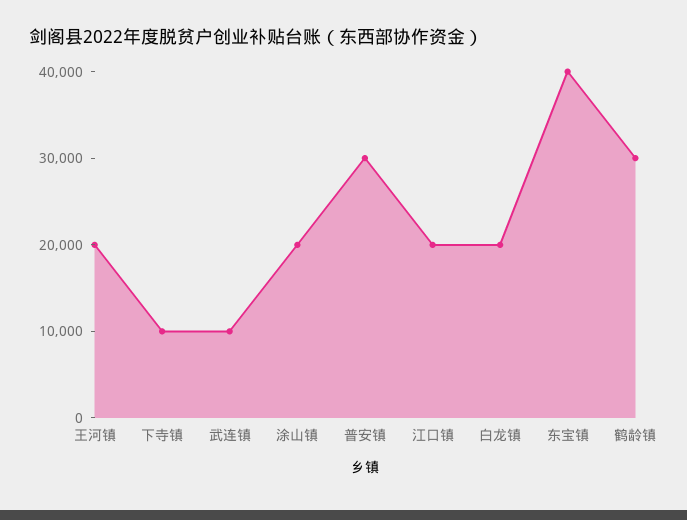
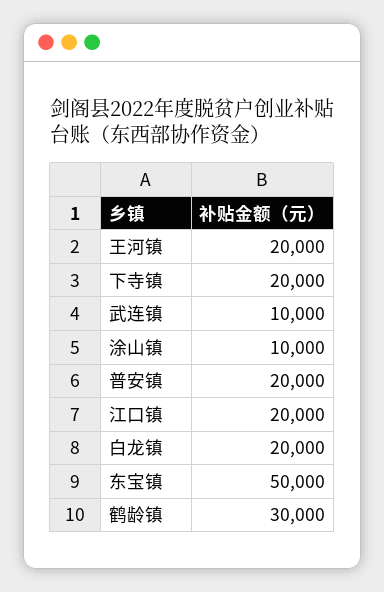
  {
    "王河镇": 20000,
-   "下寺镇": 10000,
+   "下寺镇": 20000,
    "武连镇": 10000,
-   "涂山镇": 20000,
+   "涂山镇": 10000,
-   "普安镇": 30000,
+   "普安镇": 20000,
    "江口镇": 20000,
    "白龙镇": 20000,
-   "东宝镇": 40000,
+   "东宝镇": 50000,
    "鹤龄镇": 30000
  }

